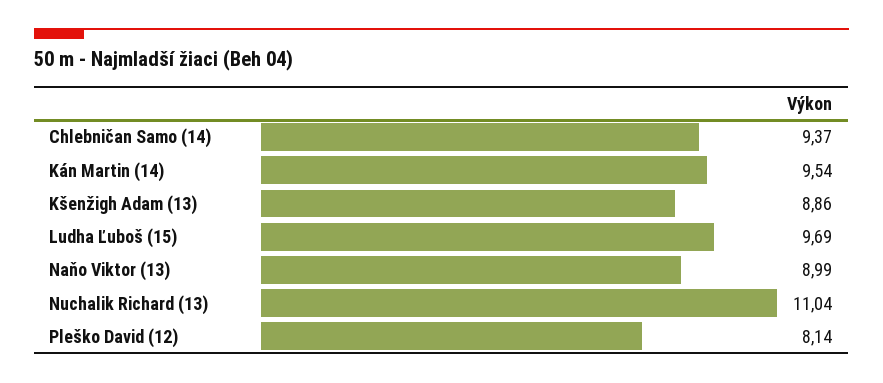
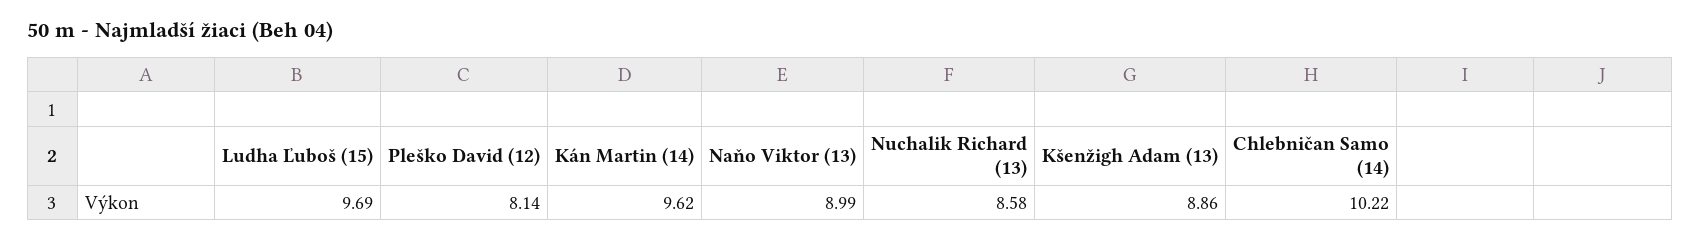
  {
-   "Chlebničan Samo (14)": 9.37,
+   "Chlebničan Samo (14)": 10.22,
-   "Kán Martin (14)": 9.54,
+   "Kán Martin (14)": 9.62,
    "Kšenžigh Adam (13)": 8.86,
    "Ludha Ľuboš (15)": 9.69,
    "Naňo Viktor (13)": 8.99,
-   "Nuchalik Richard (13)": 11.04,
+   "Nuchalik Richard (13)": 8.58,
    "Pleško David (12)": 8.14
  }

